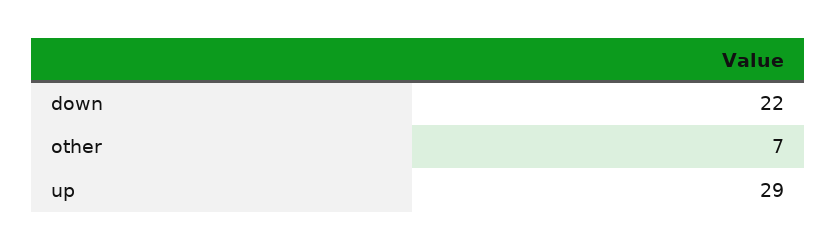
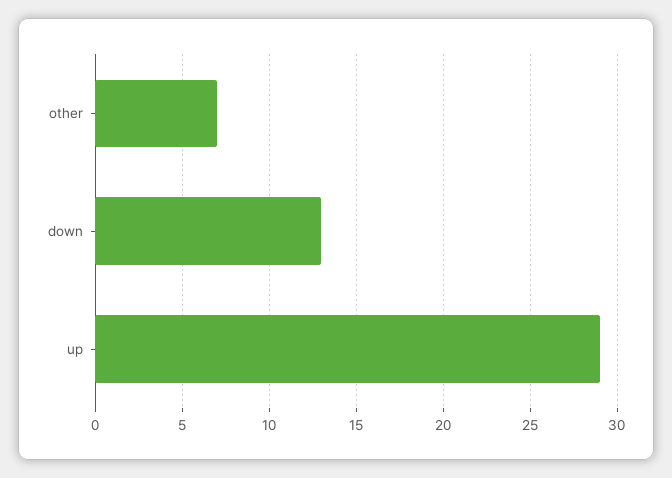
  {
-   "down": 22,
+   "down": 13,
    "other": 7,
    "up": 29
  }

